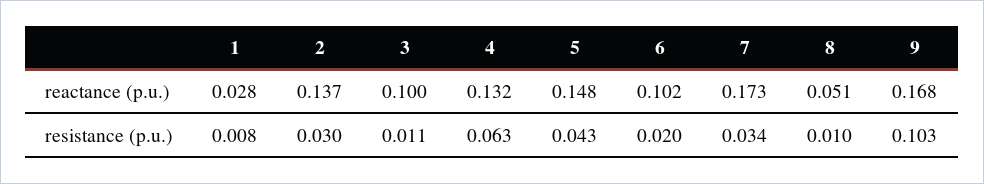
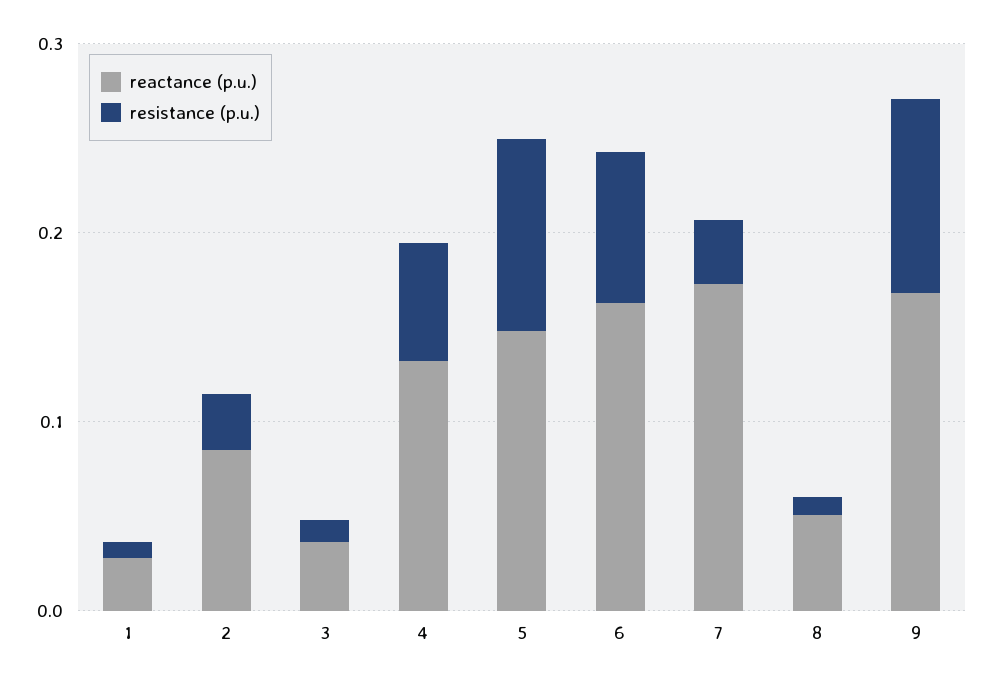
  {
    "reactance (p.u.)": {
      "1": 0.028,
-     "2": 0.137,
+     "2": 0.08,
-     "3": 0.1,
+     "3": 0.04,
      "4": 0.132,
      "5": 0.148,
-     "6": 0.102,
+     "6": 0.16,
      "7": 0.173,
      "8": 0.051,
      "9": 0.168
    },
    "resistance (p.u.)": {
      "1": 0.008,
      "2": 0.03,
      "3": 0.011,
      "4": 0.063,
-     "5": 0.043,
+     "5": 0.1,
-     "6": 0.02,
+     "6": 0.08,
      "7": 0.034,
      "8": 0.01,
      "9": 0.103
    }
  }

